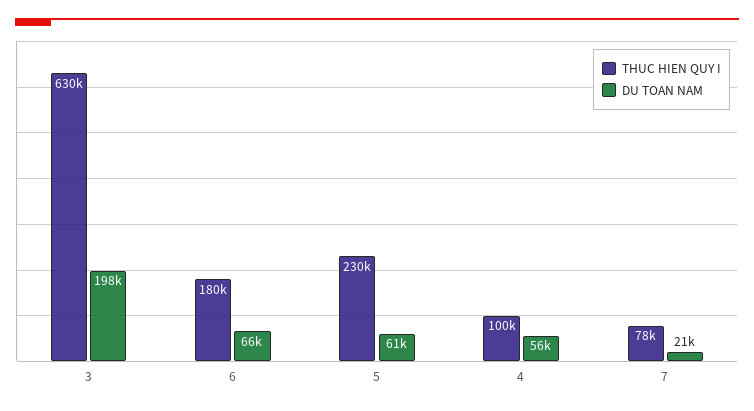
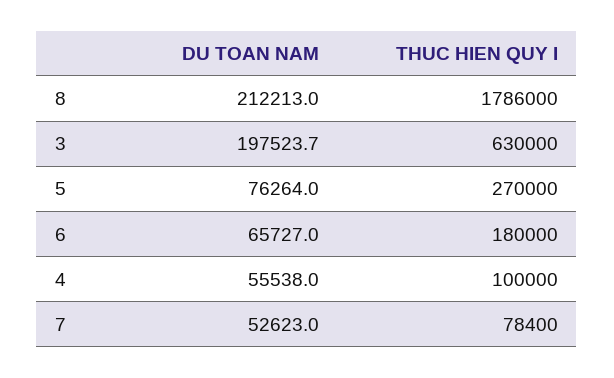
  {
    "THUC HIEN QUY I": {
      "3": 630000,
      "6": 180000,
-     "5": 230000,
+     "5": 270000,
      "4": 100000,
-     "7": 78400
+     "7": 78400,
+     "8": 1786000
    },
    "DU TOAN NAM": {
      "3": 197523.7,
      "6": 65727,
-     "5": 61000,
+     "5": 76264,
      "4": 55538,
-     "7": 21000
+     "7": 52623,
+     "8": 212213
    }
  }

